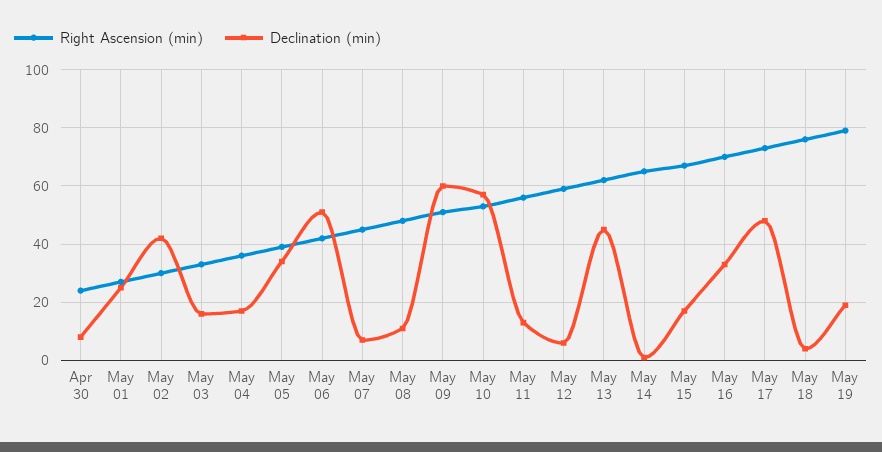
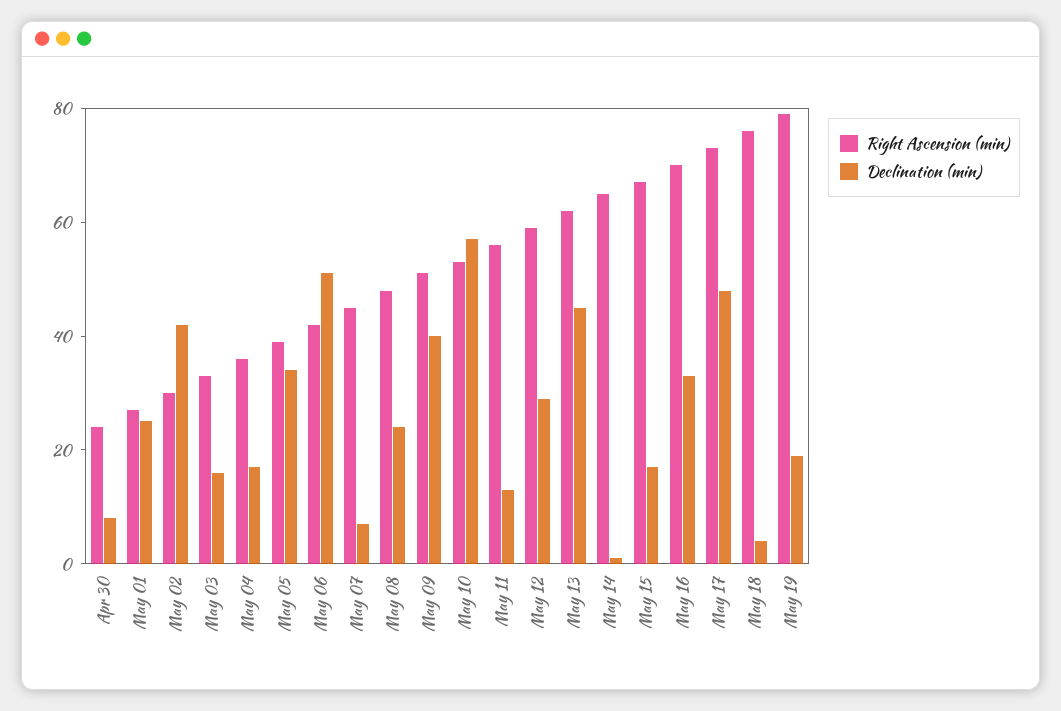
  {
    "Right Ascension (min)": {
      "Apr 30": 25,
      "May 01": 25,
      "May 02": 30,
      "May 03": 35,
      "May 04": 35,
      "May 05": 40,
      "May 06": 40,
      "May 07": 45,
      "May 08": 50,
      "May 09": 50,
      "May 10": 55,
      "May 11": 55,
      "May 12": 60,
      "May 13": 60,
      "May 14": 65,
      "May 15": 65,
      "May 16": 70,
      "May 17": 75,
      "May 18": 75,
      "May 19": 80
    },
    "Declination (min)": {
      "Apr 30": 10,
      "May 01": 25,
      "May 02": 40,
      "May 03": 15,
      "May 04": 15,
      "May 05": 35,
      "May 06": 50,
      "May 07": 5,
-     "May 08": 10,
+     "May 08": 25,
-     "May 09": 60,
+     "May 09": 40,
      "May 10": 55,
      "May 11": 15,
-     "May 12": 5,
+     "May 12": 30,
      "May 13": 45,
      "May 14": 0,
      "May 15": 15,
      "May 16": 35,
      "May 17": 50,
      "May 18": 5,
      "May 19": 20
    }
  }

